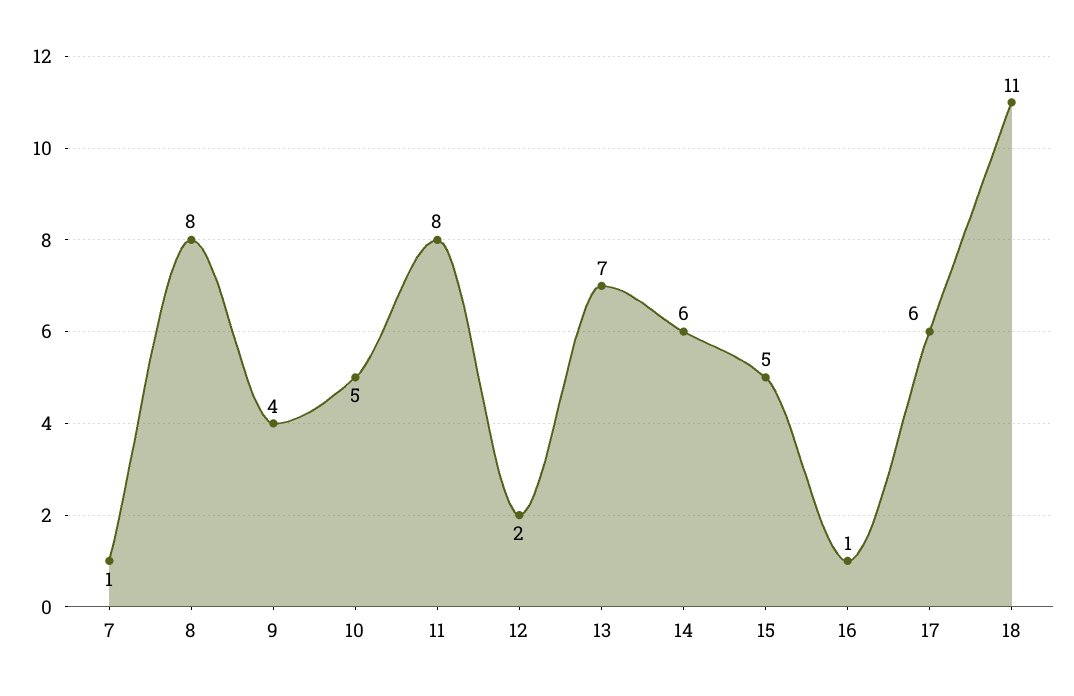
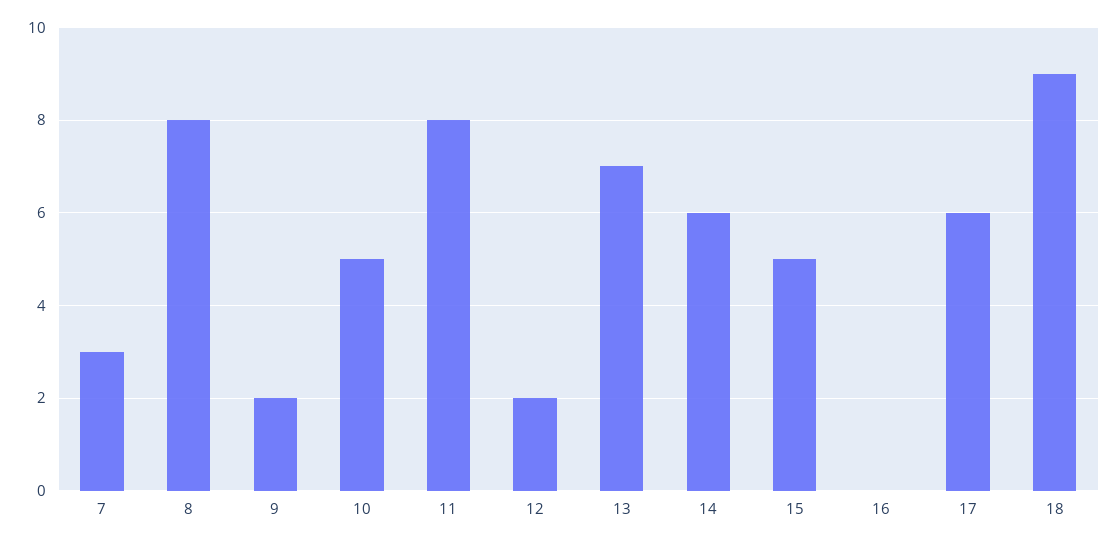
  {
-   "7": 1,
+   "7": 3,
    "8": 8,
-   "9": 4,
+   "9": 2,
    "10": 5,
    "11": 8,
    "12": 2,
    "13": 7,
    "14": 6,
    "15": 5,
-   "16": 1,
+   "16": 0,
    "17": 6,
-   "18": 11
+   "18": 9
  }

